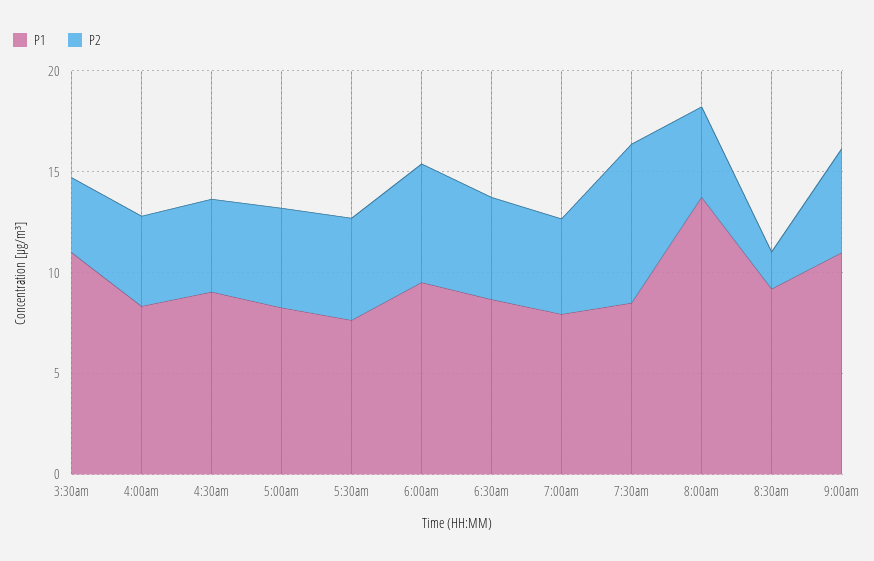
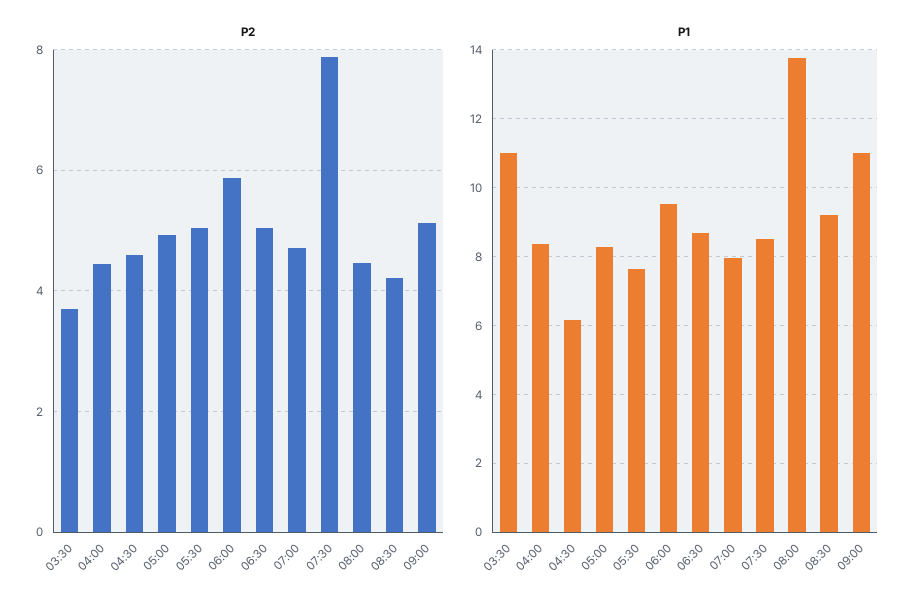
  {
    "P1": {
      "3:30am": 11,
      "4:00am": 8.4,
-     "4:30am": 9,
+     "4:30am": 6.2,
      "5:00am": 8.2,
      "5:30am": 7.6,
      "6:00am": 9.6,
      "6:30am": 8.6,
      "7:00am": 8,
      "7:30am": 8.6,
      "8:00am": 13.8,
      "8:30am": 9.2,
      "9:00am": 11
    },
    "P2": {
      "3:30am": 3.8,
      "4:00am": 4.4,
      "4:30am": 4.6,
      "5:00am": 5,
      "5:30am": 5,
      "6:00am": 5.8,
      "6:30am": 5,
      "7:00am": 4.8,
      "7:30am": 7.8,
      "8:00am": 4.4,
-     "8:30am": 2,
+     "8:30am": 4.2,
      "9:00am": 5.2
    }
  }

